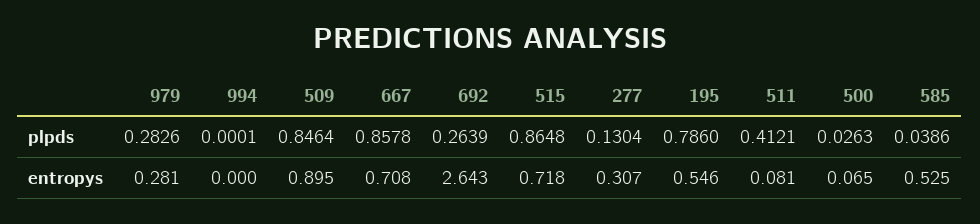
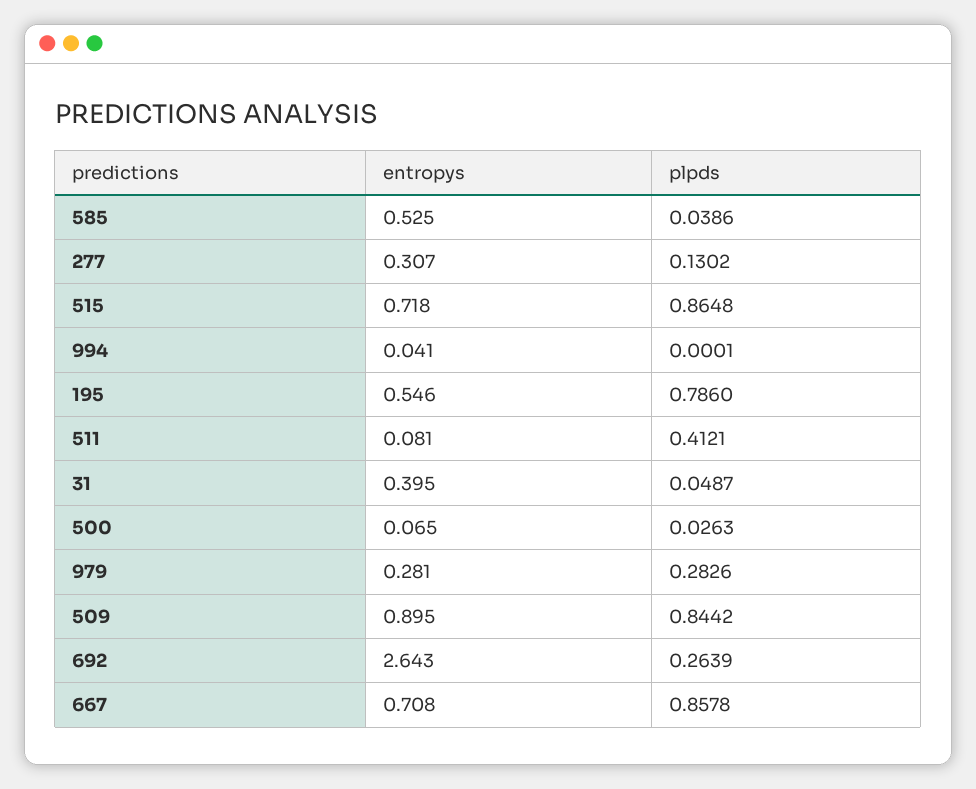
  {
    "979": {
      "plpds": 0.2826,
      "entropys": 0.281
    },
    "994": {
      "plpds": 0.0001,
-     "entropys": 0
+     "entropys": 0.041
    },
    "509": {
-     "plpds": 0.8464,
+     "plpds": 0.8442,
      "entropys": 0.895
    },
    "667": {
      "plpds": 0.8578,
      "entropys": 0.708
    },
    "692": {
      "plpds": 0.2639,
      "entropys": 2.643
    },
    "515": {
      "plpds": 0.8648,
      "entropys": 0.718
    },
    "277": {
-     "plpds": 0.1304,
+     "plpds": 0.1302,
      "entropys": 0.307
    },
    "195": {
      "plpds": 0.786,
      "entropys": 0.546
    },
    "511": {
      "plpds": 0.4121,
      "entropys": 0.081
    },
    "500": {
      "plpds": 0.0263,
      "entropys": 0.065
    },
    "585": {
      "plpds": 0.0386,
      "entropys": 0.525
-   }
+   },
+   "31": {
+     "entropys": 0.395,
+     "plpds": 0.0487
+   }
  }

